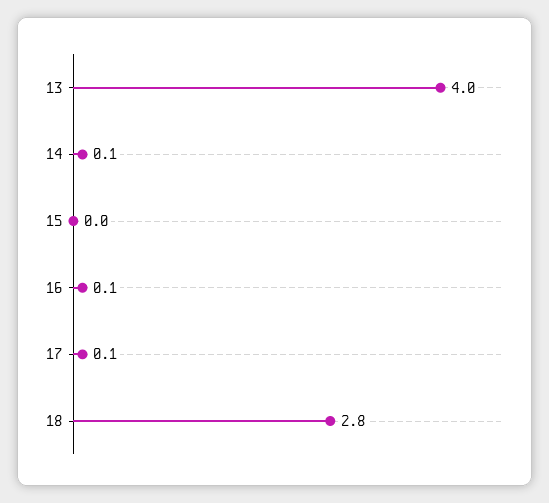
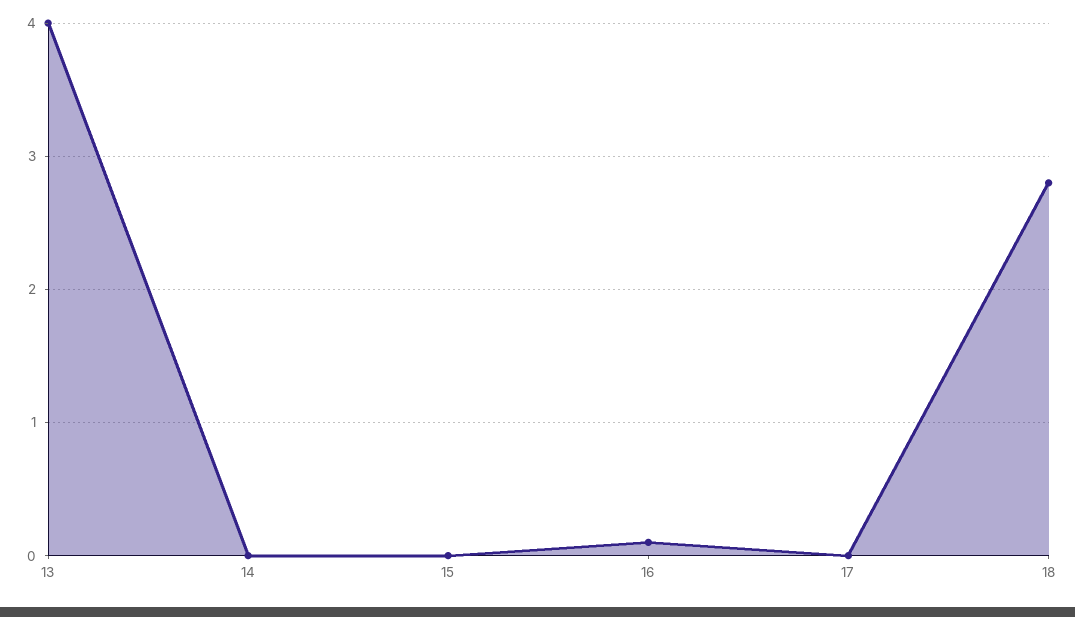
  {
    "13": 4,
-   "14": 0.1,
+   "14": 0,
    "15": 0,
    "16": 0.1,
-   "17": 0.1,
+   "17": 0,
    "18": 2.8
  }

